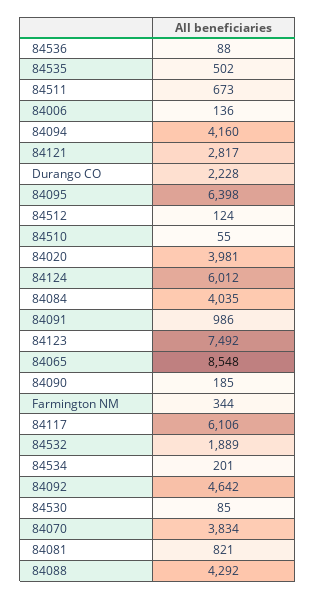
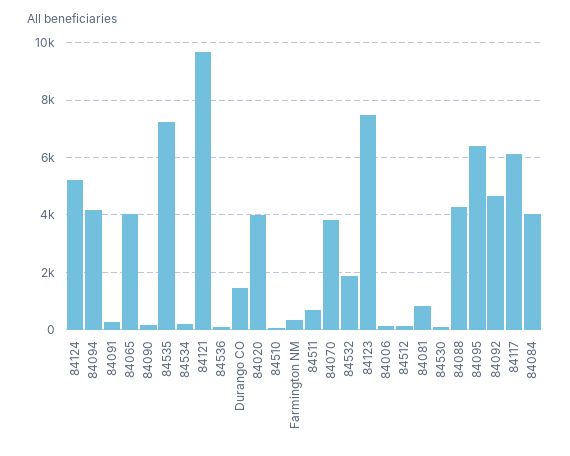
  {
    "84536": 88,
-   "84535": 502,
+   "84535": 7250,
    "84511": 673,
    "84006": 136,
    "84094": 4160,
-   "84121": 2817,
+   "84121": 9750,
-   "Durango CO": 2228,
+   "Durango CO": 1500,
    "84095": 6398,
    "84512": 124,
    "84510": 55,
    "84020": 3981,
-   "84124": 6012,
+   "84124": 5250,
    "84084": 4035,
-   "84091": 986,
+   "84091": 250,
    "84123": 7492,
-   "84065": 8548,
+   "84065": 4000,
    "84090": 185,
    "Farmington NM": 344,
    "84117": 6106,
    "84532": 1889,
    "84534": 201,
    "84092": 4642,
    "84530": 85,
    "84070": 3834,
    "84081": 821,
    "84088": 4292
  }

